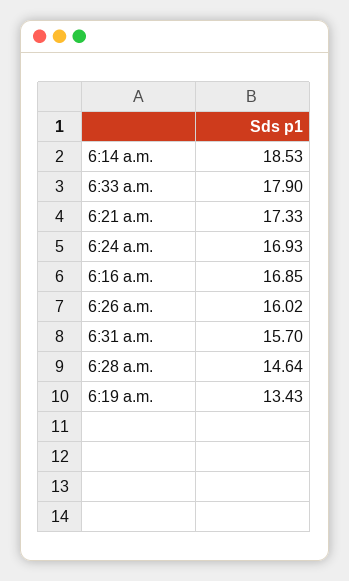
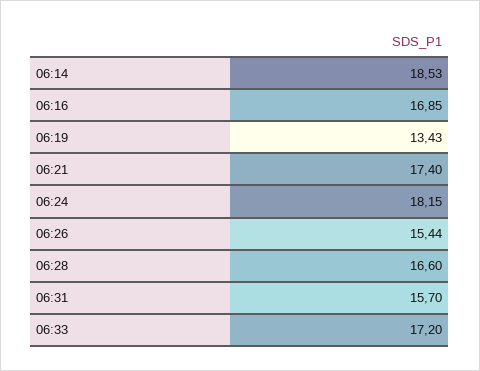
  {
    "6:14 a.m.": 18.53,
-   "6:33 a.m.": 17.9,
+   "6:33 a.m.": 17.2,
-   "6:21 a.m.": 17.33,
+   "6:21 a.m.": 17.4,
-   "6:24 a.m.": 16.93,
+   "6:24 a.m.": 18.15,
    "6:16 a.m.": 16.85,
-   "6:26 a.m.": 16.02,
+   "6:26 a.m.": 15.44,
    "6:31 a.m.": 15.7,
-   "6:28 a.m.": 14.64,
+   "6:28 a.m.": 16.6,
    "6:19 a.m.": 13.43
  }

